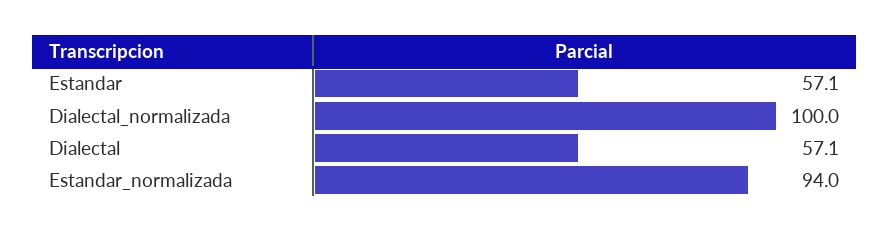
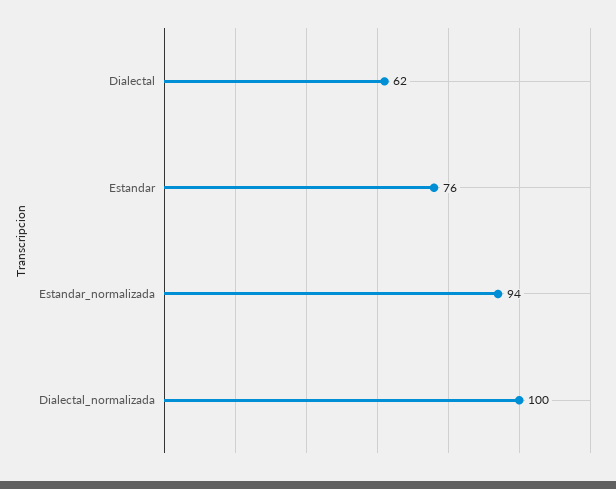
  {
-   "Estandar": 57.1,
+   "Estandar": 76,
    "Dialectal_normalizada": 100,
-   "Dialectal": 57.1,
+   "Dialectal": 62,
    "Estandar_normalizada": 94
  }

